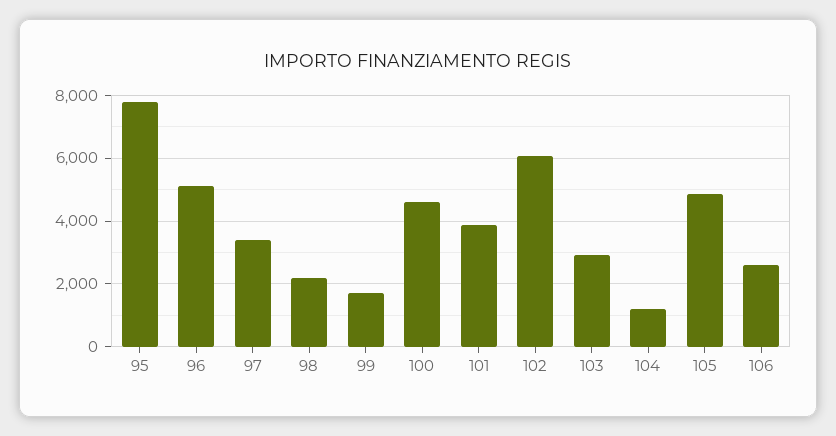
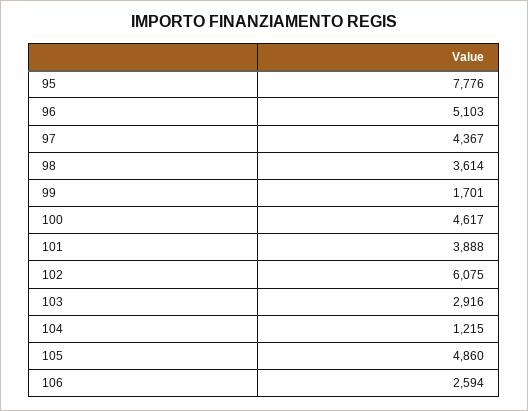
  {
    "95": 7776,
    "96": 5103,
-   "97": 3400,
+   "97": 4367,
-   "98": 2200,
+   "98": 3614,
    "99": 1701,
    "100": 4617,
    "101": 3888,
    "102": 6075,
    "103": 2916,
    "104": 1215,
    "105": 4860,
    "106": 2594
  }

